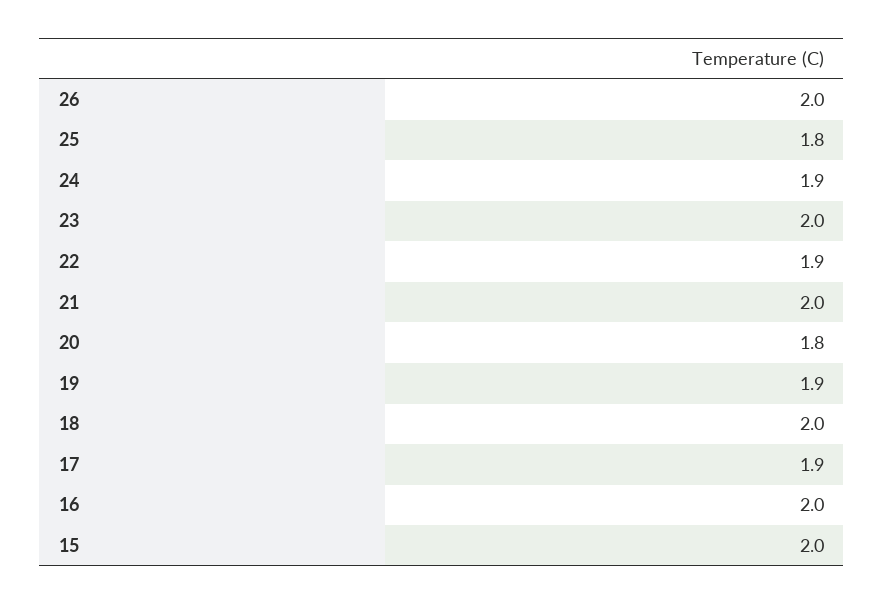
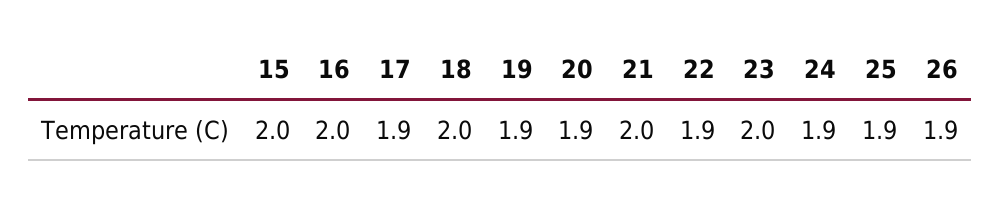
  {
-   "26": 2,
+   "26": 1.9,
-   "25": 1.8,
+   "25": 1.9,
    "24": 1.9,
    "23": 2,
    "22": 1.9,
    "21": 2,
-   "20": 1.8,
+   "20": 1.9,
    "19": 1.9,
    "18": 2,
    "17": 1.9,
    "16": 2,
    "15": 2
  }

